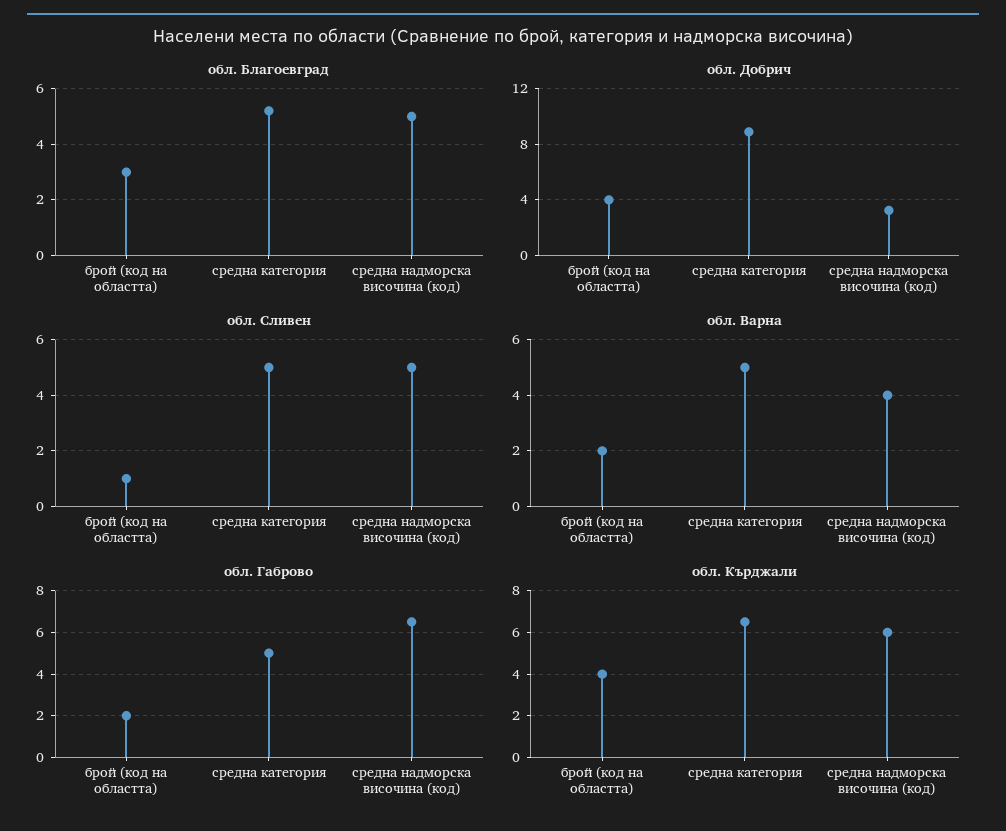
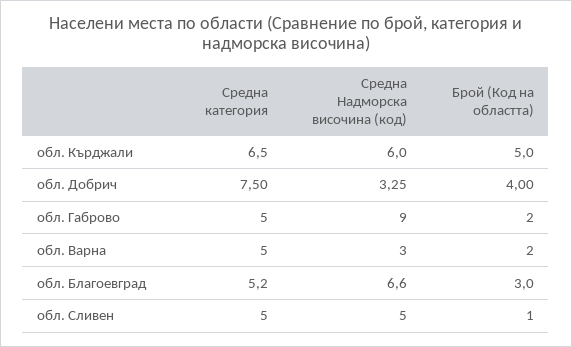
  {
    "обл. Благоевград": {
      "брой (код на областта)": 3,
      "средна категория": 5.2,
-     "средна надморска височина (код)": 5
+     "средна надморска височина (код)": 6.6
    },
    "обл. Добрич": {
      "брой (код на областта)": 4,
-     "средна категория": 9,
+     "средна категория": 7.5,
      "средна надморска височина (код)": 3.25
    },
    "обл. Сливен": {
      "брой (код на областта)": 1,
      "средна категория": 5,
      "средна надморска височина (код)": 5
    },
    "обл. Варна": {
      "брой (код на областта)": 2,
      "средна категория": 5,
-     "средна надморска височина (код)": 4
+     "средна надморска височина (код)": 3
    },
    "обл. Габрово": {
      "брой (код на областта)": 2,
      "средна категория": 5,
-     "средна надморска височина (код)": 6.5
+     "средна надморска височина (код)": 9
    },
    "обл. Кърджали": {
-     "брой (код на областта)": 4,
+     "брой (код на областта)": 5,
      "средна категория": 6.5,
      "средна надморска височина (код)": 6
    }
  }

